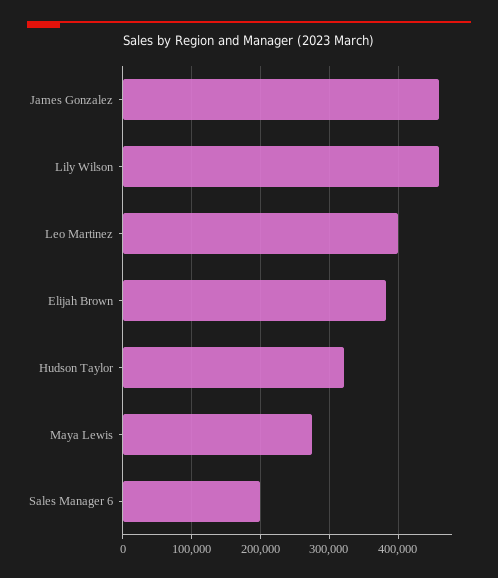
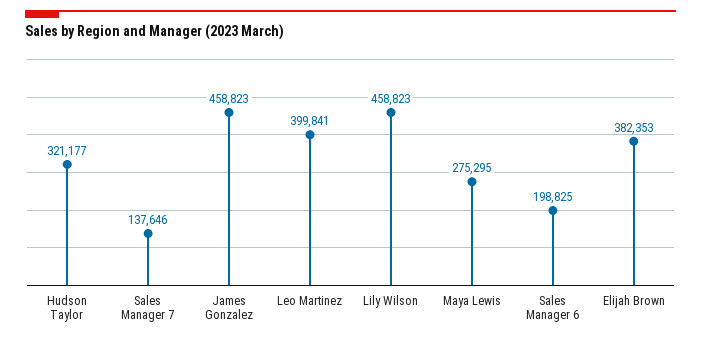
  {
    "James Gonzalez": 458823,
    "Lily Wilson": 458823,
    "Leo Martinez": 399841,
    "Elijah Brown": 382353,
    "Hudson Taylor": 321177,
    "Maya Lewis": 275295,
-   "Sales Manager 6": 198825
+   "Sales Manager 6": 198825,
+   "Sales Manager 7": 137646
  }

